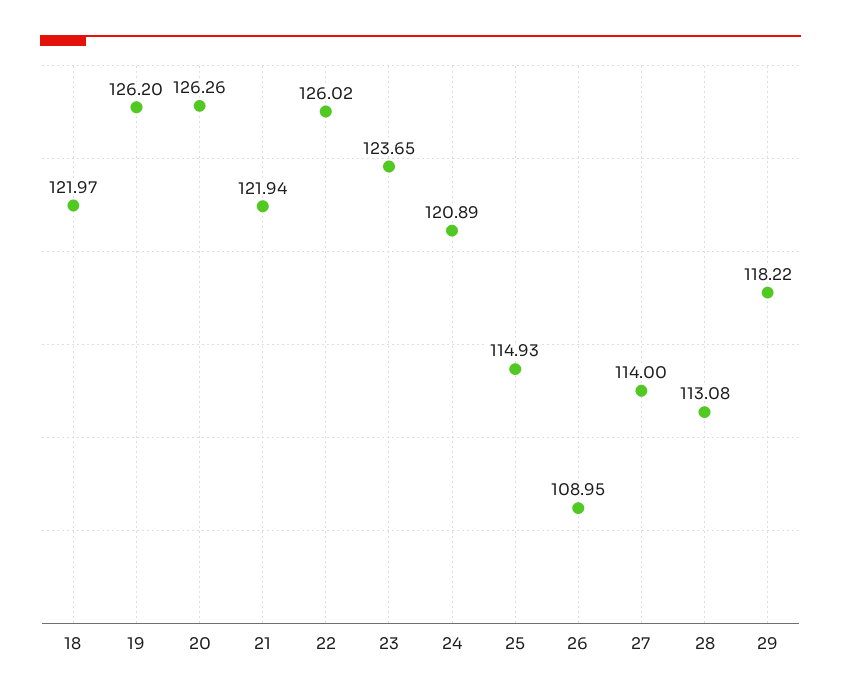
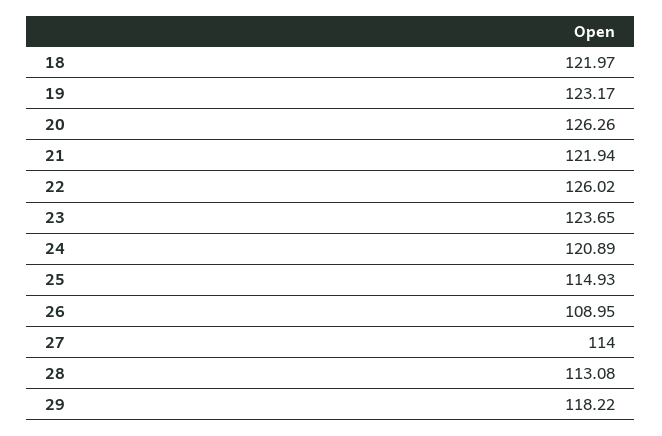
  {
    "18": 121.97,
-   "19": 126.2,
+   "19": 123.17,
    "20": 126.26,
    "21": 121.94,
    "22": 126.02,
    "23": 123.65,
    "24": 120.89,
    "25": 114.93,
    "26": 108.95,
    "27": 114,
    "28": 113.08,
    "29": 118.22
  }

